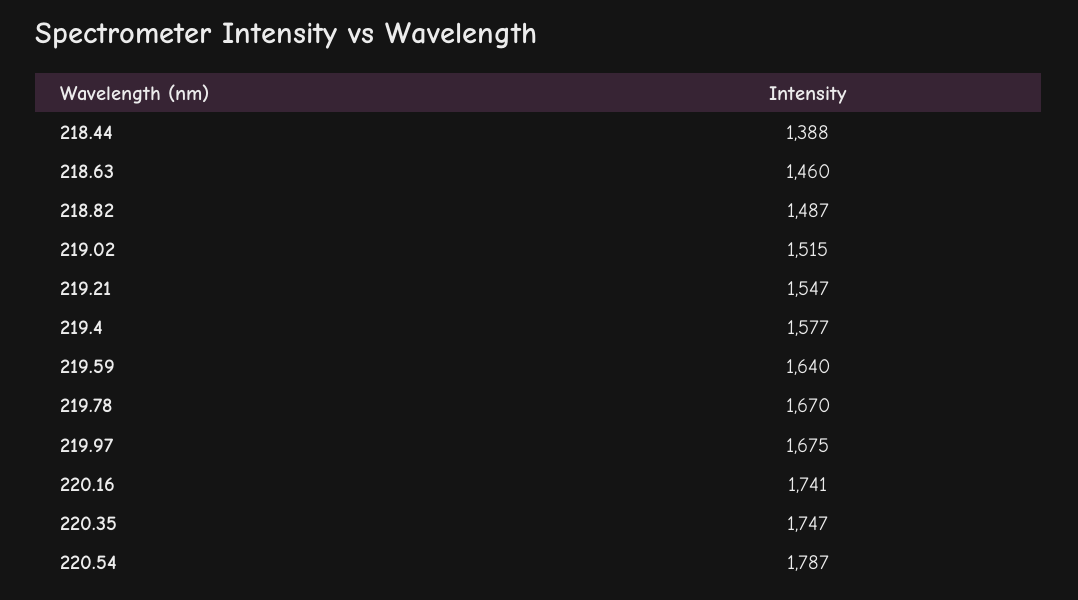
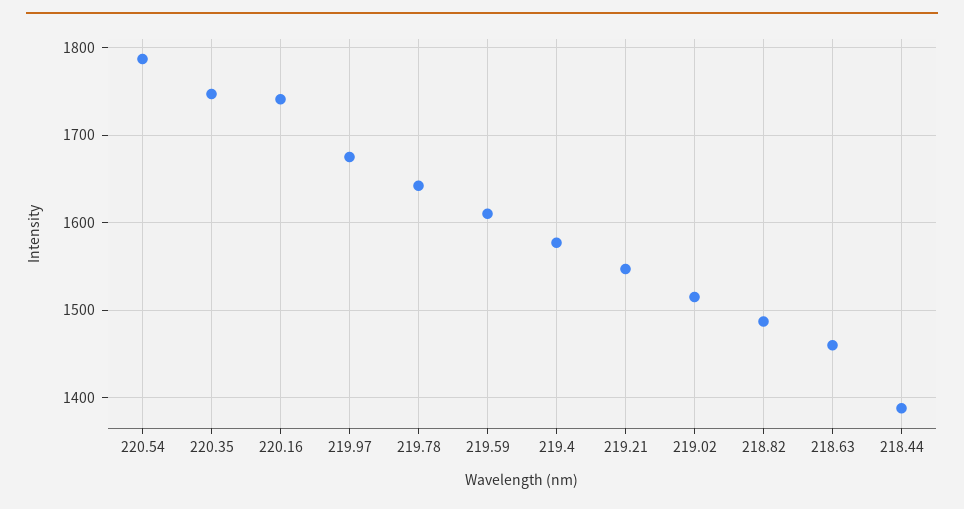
  {
    "218.44": 1388,
    "218.63": 1460,
    "218.82": 1487,
    "219.02": 1515,
    "219.21": 1547,
    "219.4": 1577,
-   "219.59": 1640,
+   "219.59": 1610,
-   "219.78": 1670,
+   "219.78": 1640,
    "219.97": 1675,
    "220.16": 1741,
    "220.35": 1747,
    "220.54": 1787
  }

